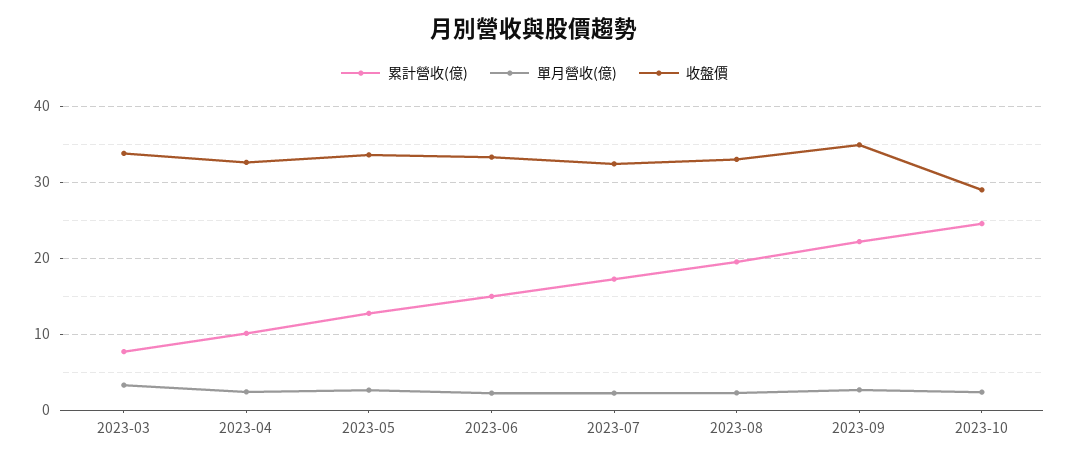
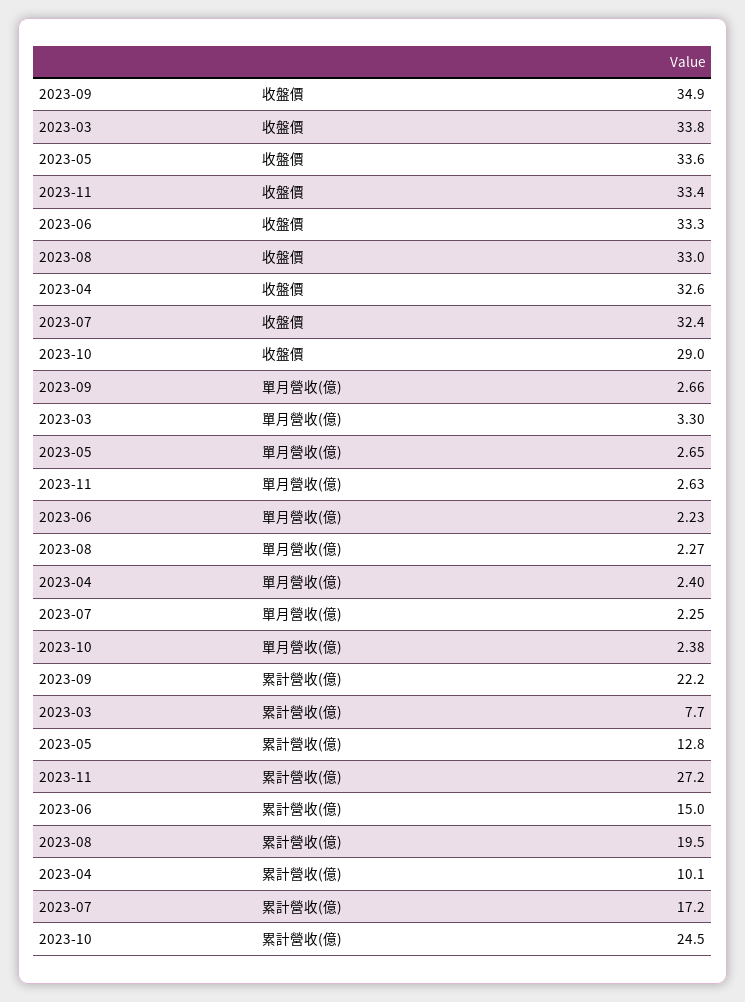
  {
    "累計營收(億)": {
      "2023-03": 7.7,
      "2023-04": 10.1,
      "2023-05": 12.8,
      "2023-06": 15,
      "2023-07": 17.2,
      "2023-08": 19.5,
      "2023-09": 22.2,
-     "2023-10": 24.5
+     "2023-10": 24.5,
+     "2023-11": 27.2
    },
    "單月營收(億)": {
      "2023-03": 3.3,
      "2023-04": 2.4,
      "2023-05": 2.65,
      "2023-06": 2.23,
      "2023-07": 2.25,
      "2023-08": 2.27,
      "2023-09": 2.66,
-     "2023-10": 2.38
+     "2023-10": 2.38,
+     "2023-11": 2.63
    },
    "收盤價": {
      "2023-03": 33.8,
      "2023-04": 32.6,
      "2023-05": 33.6,
      "2023-06": 33.3,
      "2023-07": 32.4,
      "2023-08": 33,
      "2023-09": 34.9,
-     "2023-10": 29
+     "2023-10": 29,
+     "2023-11": 33.4
    }
  }

